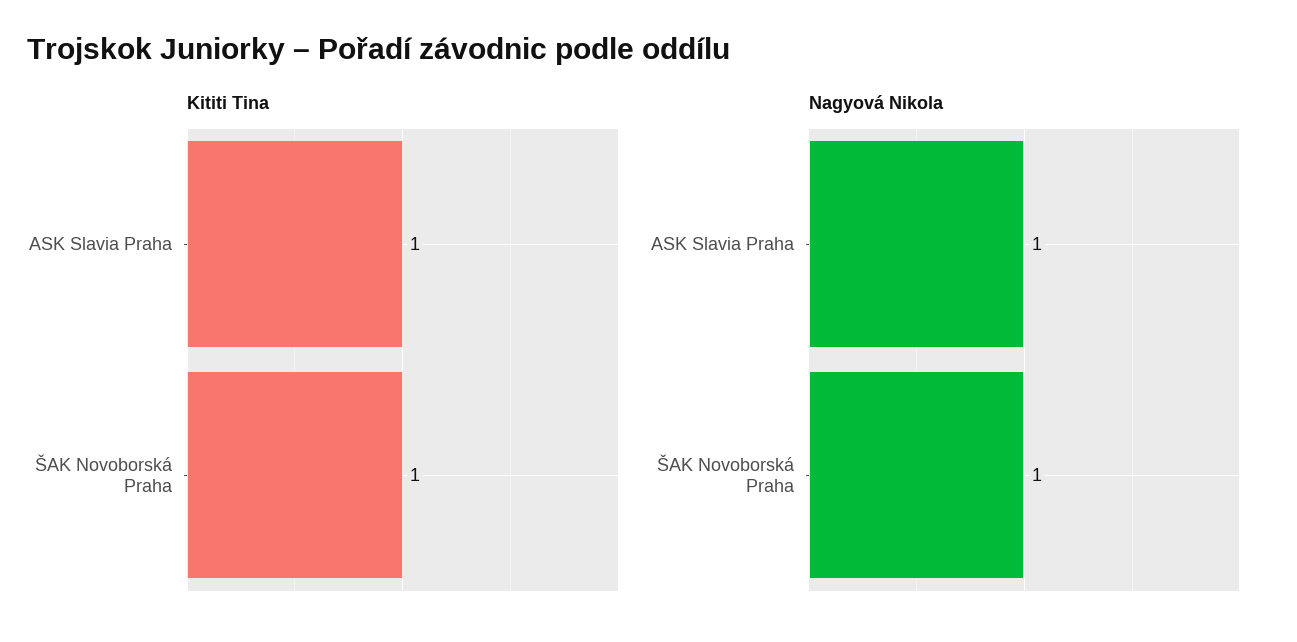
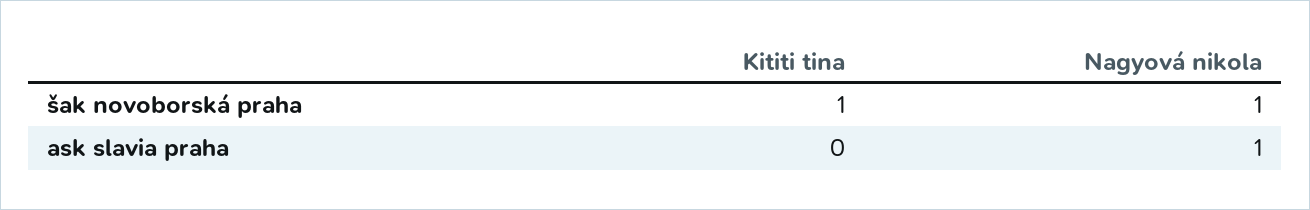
  {
    "Kititi Tina": {
-     "ASK Slavia Praha": 1,
+     "ASK Slavia Praha": 0,
      "ŠAK Novoborská Praha": 1
    },
    "Nagyová Nikola": {
      "ASK Slavia Praha": 1,
      "ŠAK Novoborská Praha": 1
    }
  }

